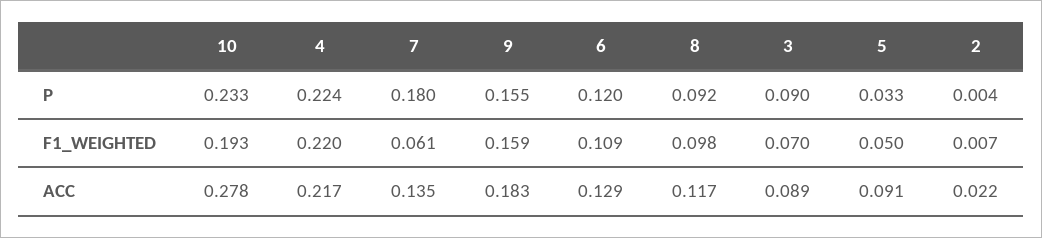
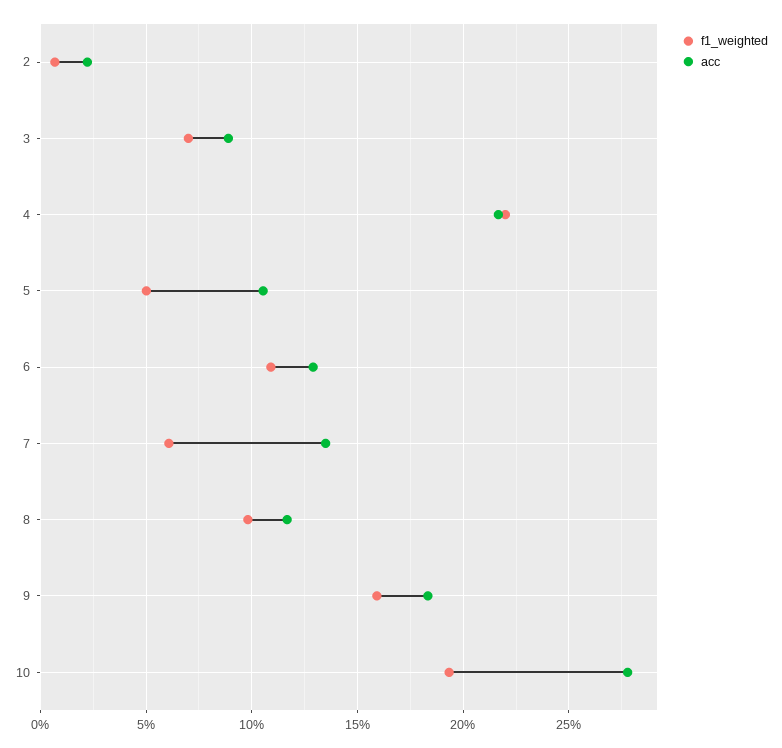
  {
-   "P": {
-     "10": 0.233,
-     "4": 0.224,
-     "7": 0.18,
-     "9": 0.155,
-     "6": 0.12,
-     "8": 0.092,
-     "3": 0.09,
-     "5": 0.033,
-     "2": 0.004
-   },
    "F1_WEIGHTED": {
      "10": 0.193,
      "4": 0.22,
      "7": 0.061,
      "9": 0.159,
      "6": 0.109,
      "8": 0.098,
      "3": 0.07,
      "5": 0.05,
      "2": 0.007
    },
    "ACC": {
      "10": 0.278,
      "4": 0.217,
      "7": 0.135,
      "9": 0.183,
      "6": 0.129,
      "8": 0.117,
      "3": 0.089,
-     "5": 0.091,
+     "5": 0.105,
      "2": 0.022
    }
  }

